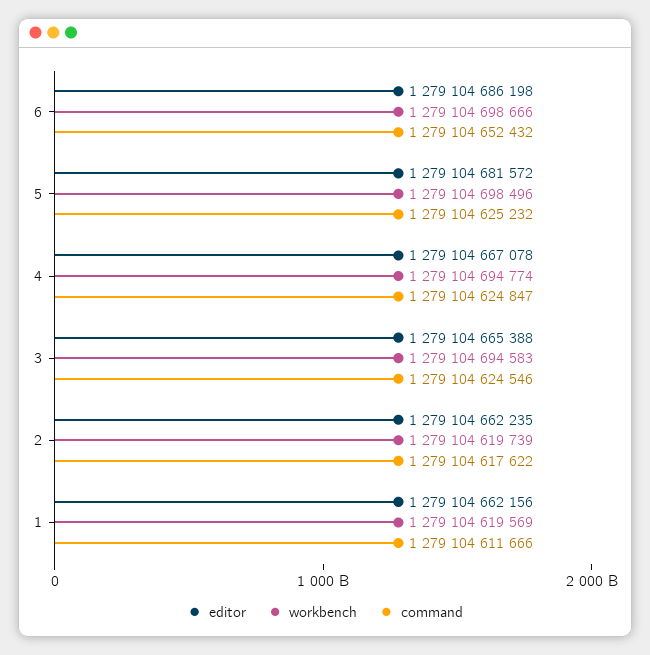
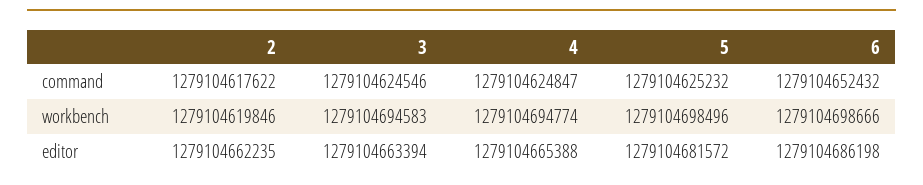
  {
    "editor": {
      "6": 1279104686198,
      "5": 1279104681572,
-     "4": 1279104667078,
+     "4": 1279104665388,
-     "3": 1279104665388,
+     "3": 1279104663394,
-     "2": 1279104662235,
+     "2": 1279104662235
-     "1": 1279104662156
    },
    "workbench": {
      "6": 1279104698666,
      "5": 1279104698496,
      "4": 1279104694774,
      "3": 1279104694583,
-     "2": 1279104619739,
+     "2": 1279104619846
-     "1": 1279104619569
    },
    "command": {
      "6": 1279104652432,
      "5": 1279104625232,
      "4": 1279104624847,
      "3": 1279104624546,
-     "2": 1279104617622,
+     "2": 1279104617622
-     "1": 1279104611666
    }
  }

